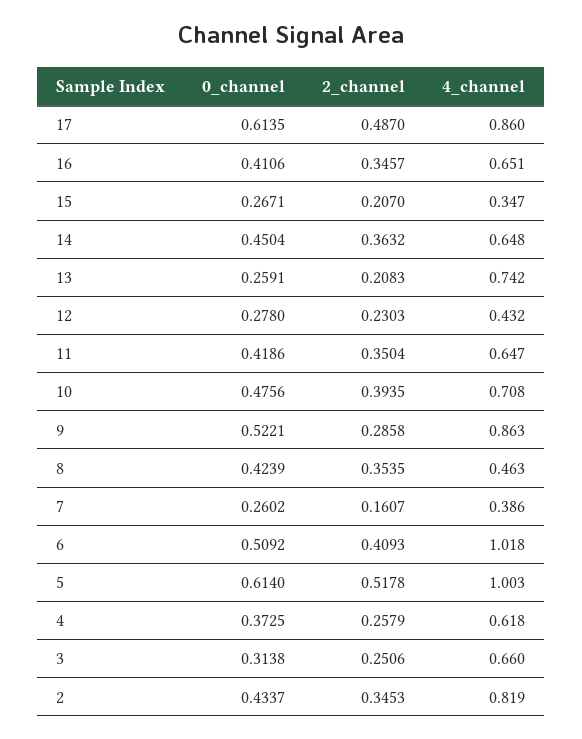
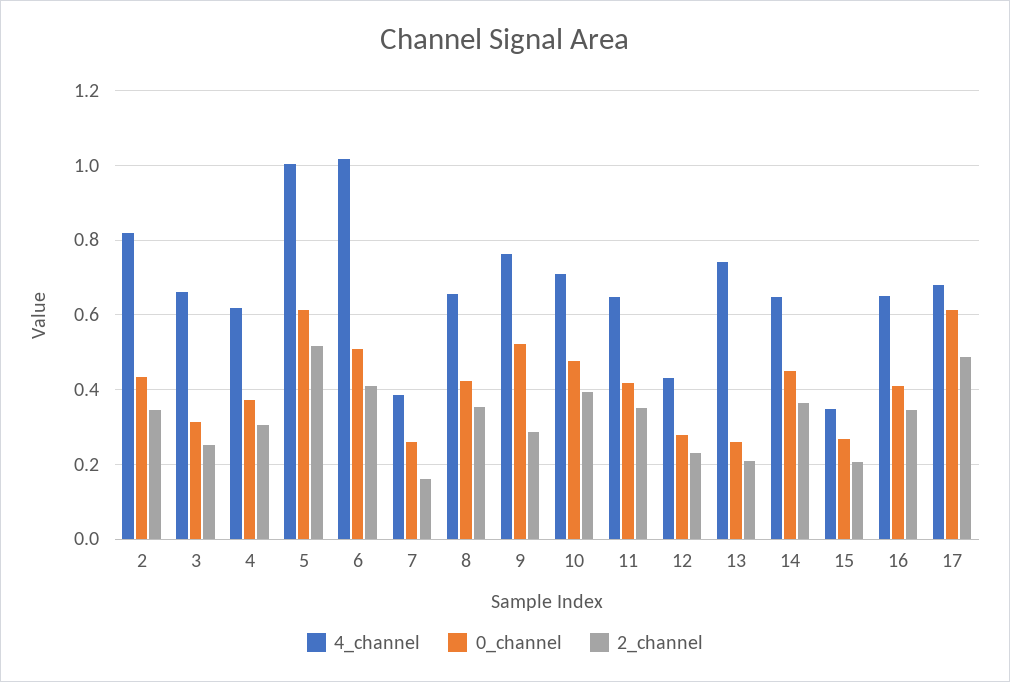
  {
    "0_channel": {
      "17": 0.6135,
      "16": 0.4106,
      "15": 0.2671,
      "14": 0.4504,
      "13": 0.2591,
      "12": 0.278,
      "11": 0.4186,
      "10": 0.4756,
      "9": 0.5221,
      "8": 0.4239,
      "7": 0.2602,
      "6": 0.5092,
      "5": 0.614,
      "4": 0.3725,
      "3": 0.3138,
      "2": 0.4337
    },
    "2_channel": {
      "17": 0.487,
      "16": 0.3457,
      "15": 0.207,
      "14": 0.3632,
      "13": 0.2083,
      "12": 0.2303,
      "11": 0.3504,
      "10": 0.3935,
      "9": 0.2858,
      "8": 0.3535,
      "7": 0.1607,
      "6": 0.4093,
      "5": 0.5178,
-     "4": 0.2579,
+     "4": 0.3,
      "3": 0.2506,
      "2": 0.3453
    },
    "4_channel": {
-     "17": 0.86,
+     "17": 0.68,
      "16": 0.651,
      "15": 0.347,
      "14": 0.648,
      "13": 0.742,
      "12": 0.432,
      "11": 0.647,
      "10": 0.708,
-     "9": 0.863,
+     "9": 0.76,
-     "8": 0.463,
+     "8": 0.66,
      "7": 0.386,
      "6": 1.018,
      "5": 1.003,
      "4": 0.618,
      "3": 0.66,
      "2": 0.819
    }
  }

